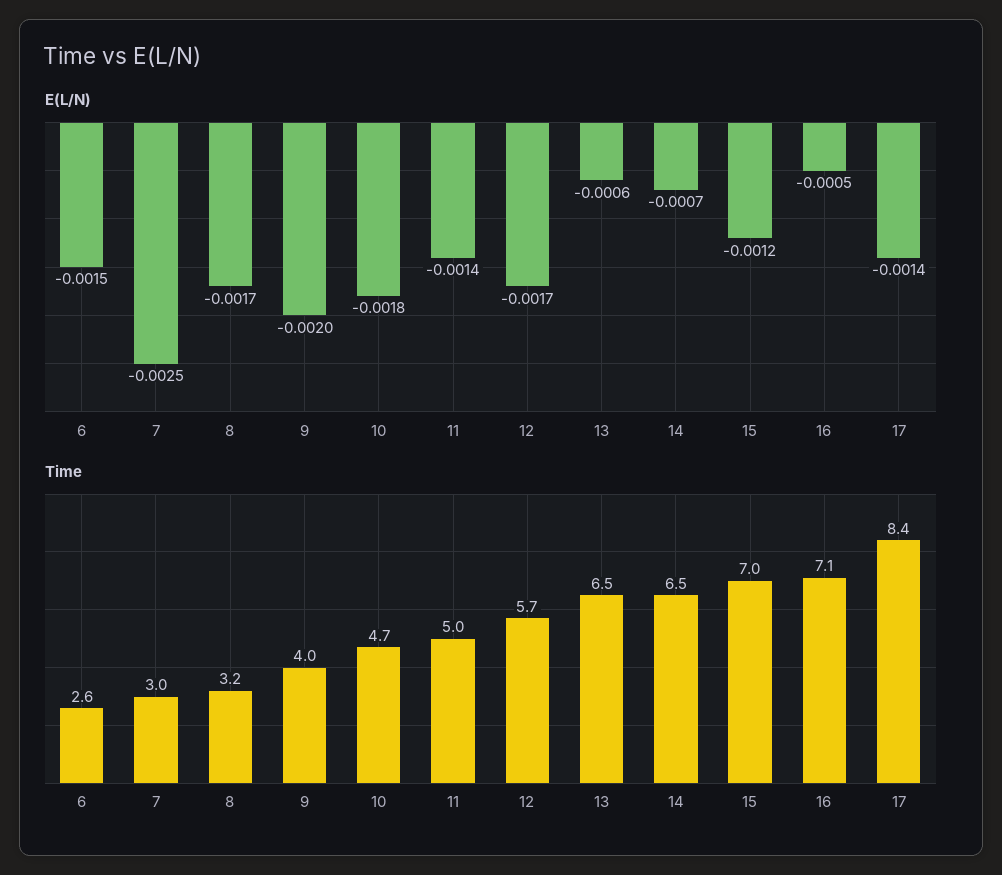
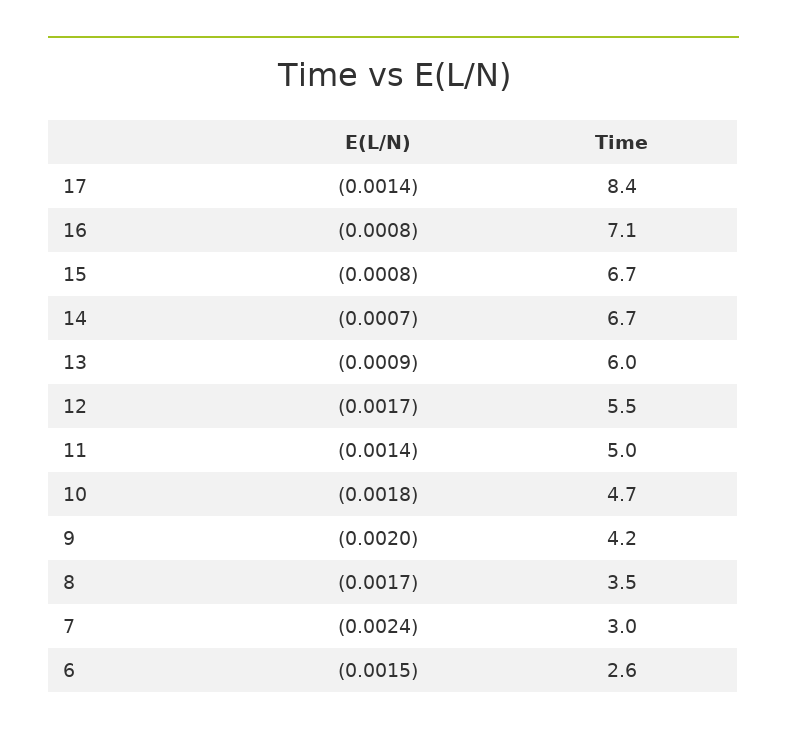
  {
    "E(L/N)": {
      "6": -0.0015,
-     "7": -0.0025,
+     "7": -0.0024,
      "8": -0.0017,
      "9": -0.002,
      "10": -0.0018,
      "11": -0.0014,
      "12": -0.0017,
-     "13": -0.0006,
+     "13": -0.0009,
      "14": -0.0007,
-     "15": -0.0012,
+     "15": -0.0008,
-     "16": -0.0005,
+     "16": -0.0008,
      "17": -0.0014
    },
    "Time": {
      "6": 2.6,
      "7": 3,
-     "8": 3.2,
+     "8": 3.5,
-     "9": 4,
+     "9": 4.2,
      "10": 4.7,
      "11": 5,
-     "12": 5.7,
+     "12": 5.5,
-     "13": 6.5,
+     "13": 6,
-     "14": 6.5,
+     "14": 6.7,
-     "15": 7,
+     "15": 6.7,
      "16": 7.1,
      "17": 8.4
    }
  }

